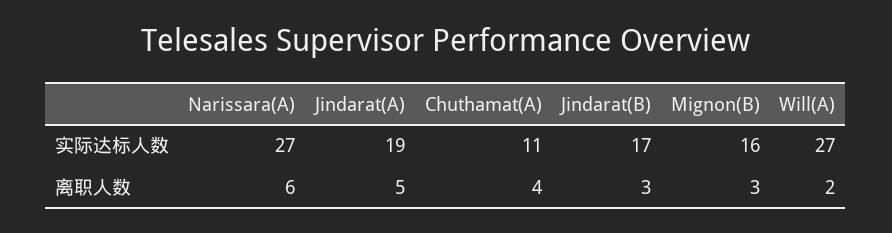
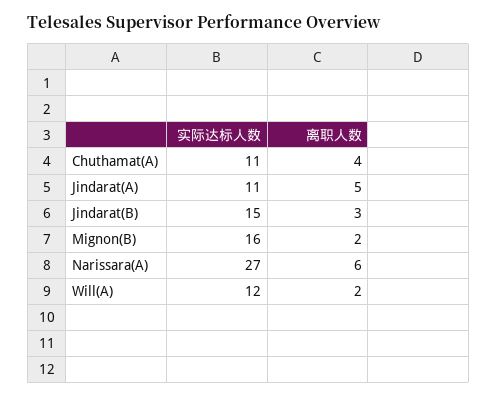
  {
    "Narissara(A)": {
      "实际达标人数": 27,
      "离职人数": 6
    },
    "Jindarat(A)": {
-     "实际达标人数": 19,
+     "实际达标人数": 11,
      "离职人数": 5
    },
    "Chuthamat(A)": {
      "实际达标人数": 11,
      "离职人数": 4
    },
    "Jindarat(B)": {
-     "实际达标人数": 17,
+     "实际达标人数": 15,
      "离职人数": 3
    },
    "Mignon(B)": {
      "实际达标人数": 16,
-     "离职人数": 3
+     "离职人数": 2
    },
    "Will(A)": {
-     "实际达标人数": 27,
+     "实际达标人数": 12,
      "离职人数": 2
    }
  }

